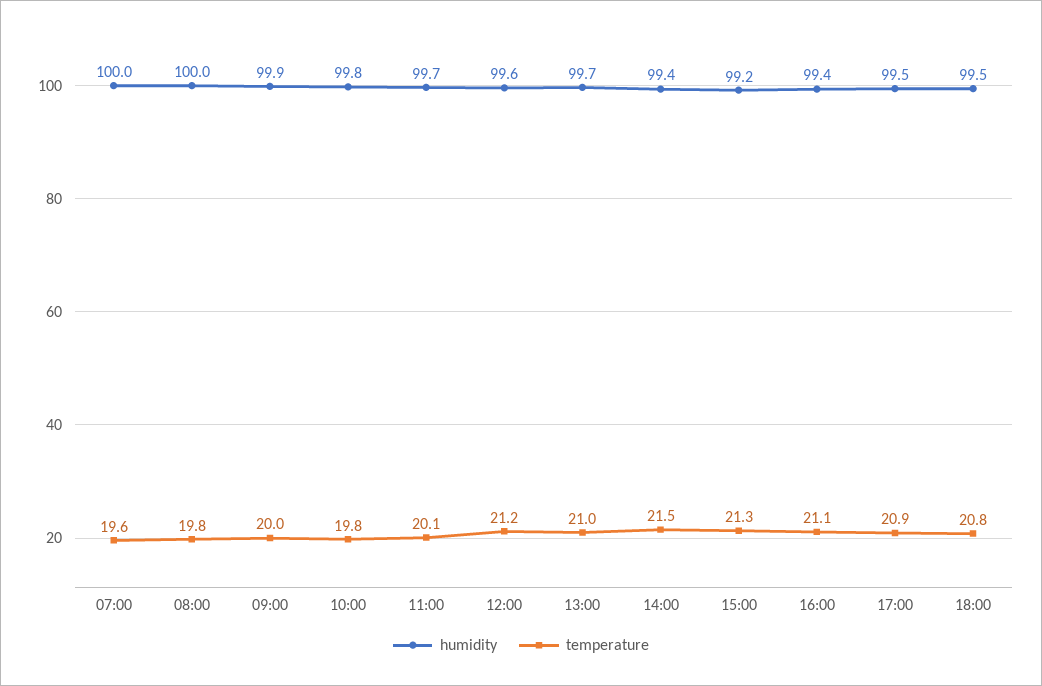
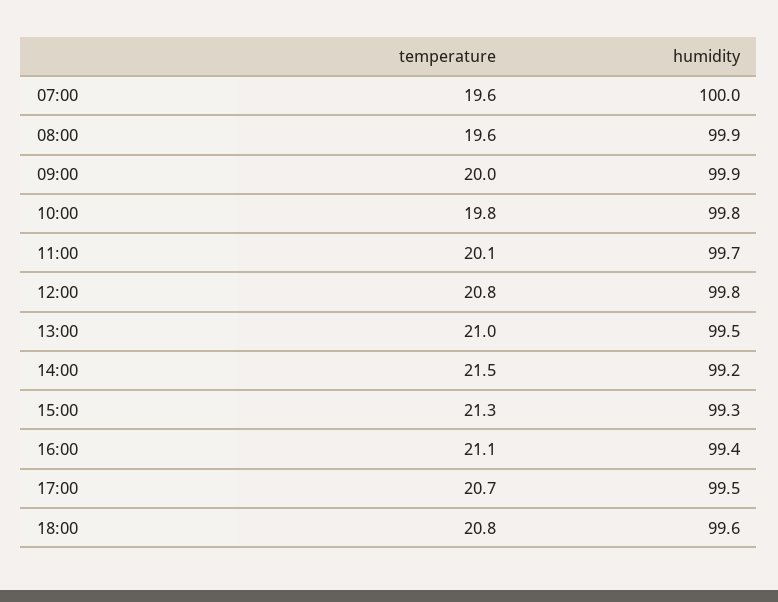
  {
    "humidity": {
      "07:00": 100,
-     "08:00": 100,
+     "08:00": 99.9,
      "09:00": 99.9,
      "10:00": 99.8,
      "11:00": 99.7,
-     "12:00": 99.6,
+     "12:00": 99.8,
-     "13:00": 99.7,
+     "13:00": 99.5,
-     "14:00": 99.4,
+     "14:00": 99.2,
-     "15:00": 99.2,
+     "15:00": 99.3,
      "16:00": 99.4,
      "17:00": 99.5,
-     "18:00": 99.5
+     "18:00": 99.6
    },
    "temperature": {
      "07:00": 19.6,
-     "08:00": 19.8,
+     "08:00": 19.6,
      "09:00": 20,
      "10:00": 19.8,
      "11:00": 20.1,
-     "12:00": 21.2,
+     "12:00": 20.8,
      "13:00": 21,
      "14:00": 21.5,
      "15:00": 21.3,
      "16:00": 21.1,
-     "17:00": 20.9,
+     "17:00": 20.7,
      "18:00": 20.8
    }
  }

